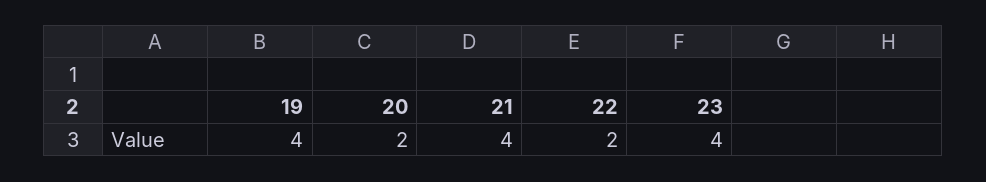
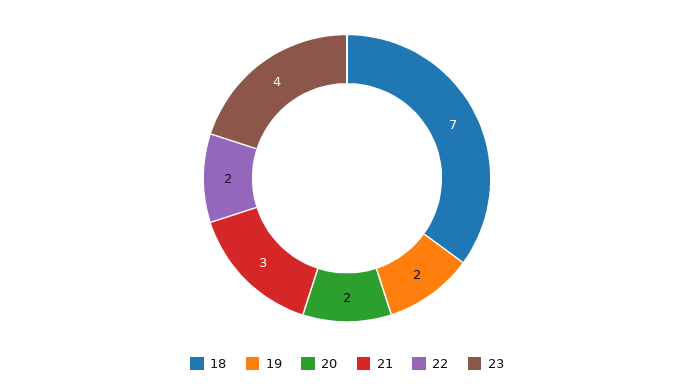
  {
-   "19": 4,
+   "19": 2,
    "20": 2,
-   "21": 4,
+   "21": 3,
    "22": 2,
-   "23": 4
+   "23": 4,
+   "18": 7
  }

